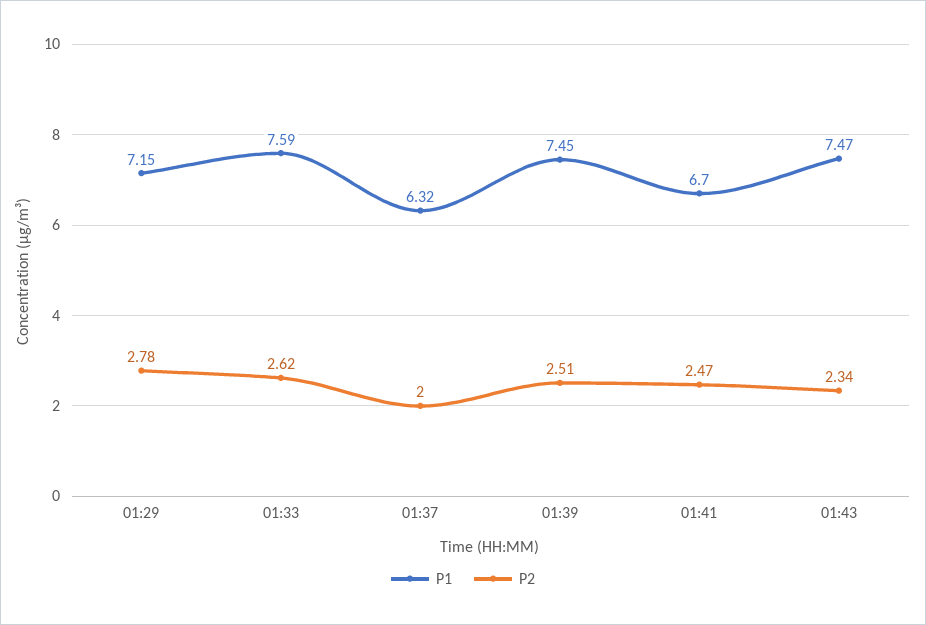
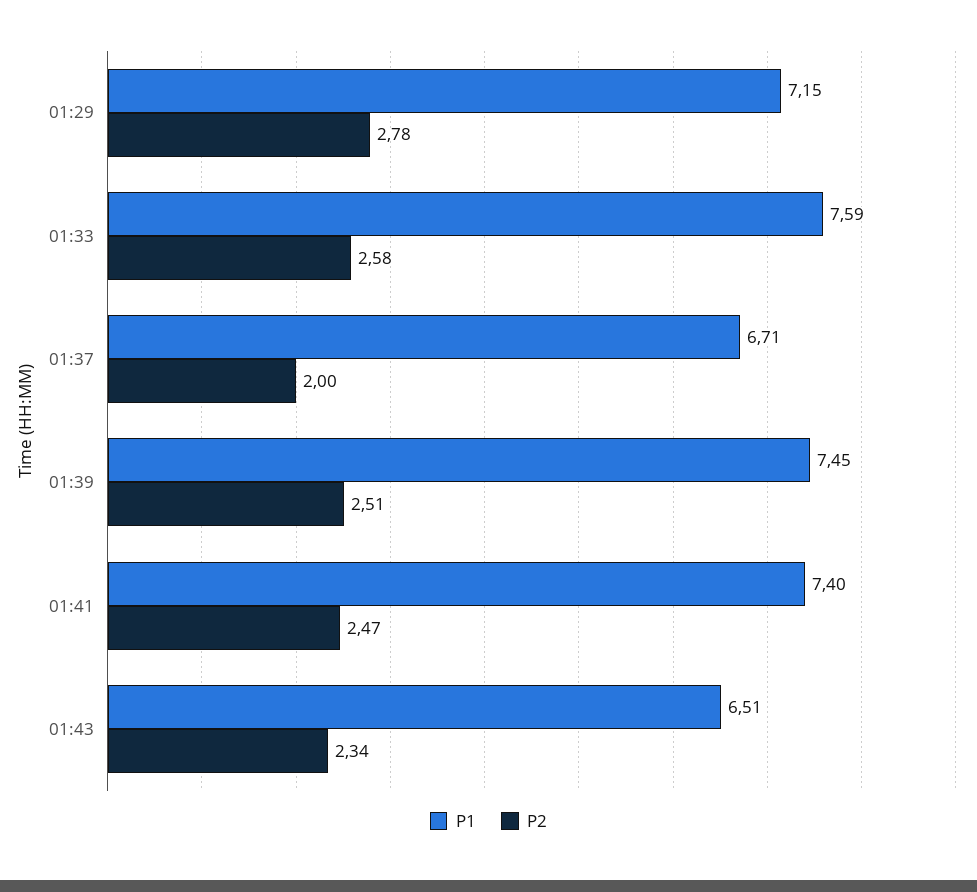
  {
    "P1": {
      "01:29": 7.15,
      "01:33": 7.59,
-     "01:37": 6.32,
+     "01:37": 6.71,
      "01:39": 7.45,
-     "01:41": 6.7,
+     "01:41": 7.4,
-     "01:43": 7.47
+     "01:43": 6.51
    },
    "P2": {
      "01:29": 2.78,
-     "01:33": 2.62,
+     "01:33": 2.58,
      "01:37": 2,
      "01:39": 2.51,
      "01:41": 2.47,
      "01:43": 2.34
    }
  }

